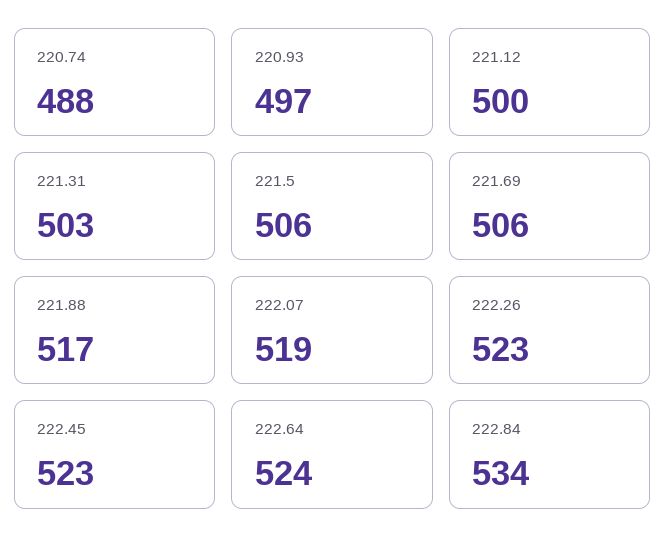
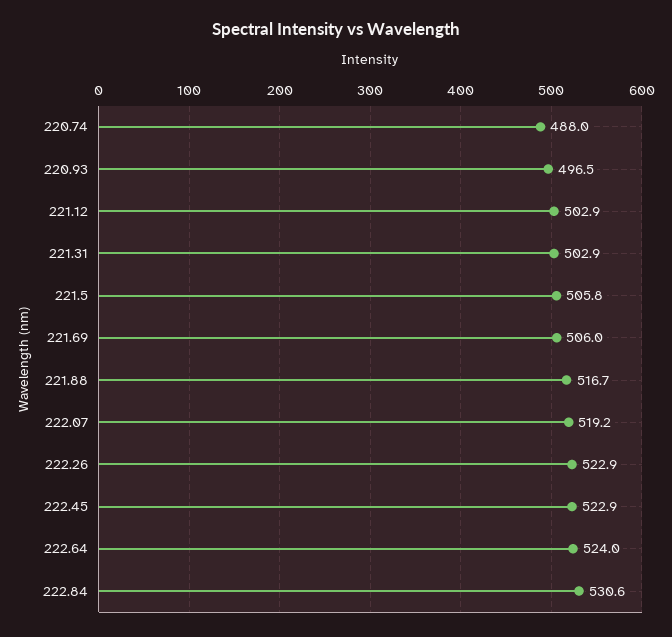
  {
    "220.74": 488,
    "220.93": 496.5,
-   "221.12": 500,
+   "221.12": 502.9,
    "221.31": 502.9,
    "221.5": 505.8,
    "221.69": 506,
    "221.88": 516.7,
    "222.07": 519.2,
    "222.26": 522.9,
    "222.45": 522.9,
    "222.64": 524,
-   "222.84": 534
+   "222.84": 530.6
  }

